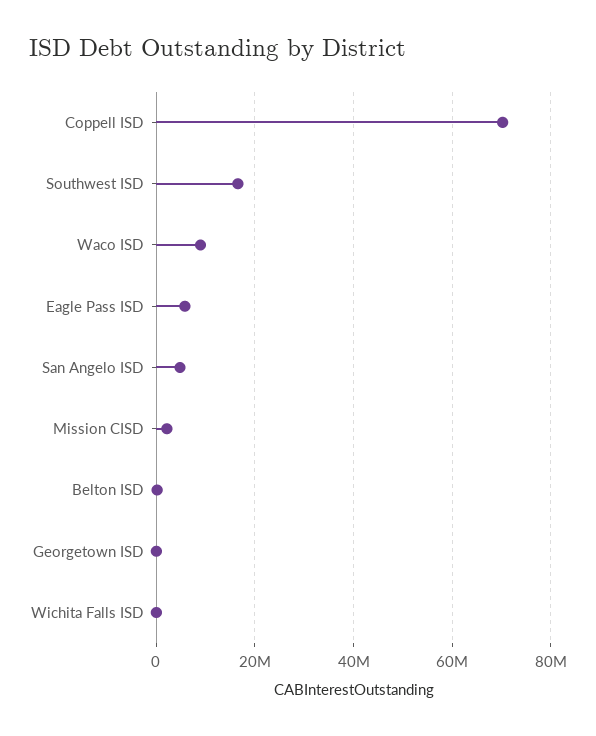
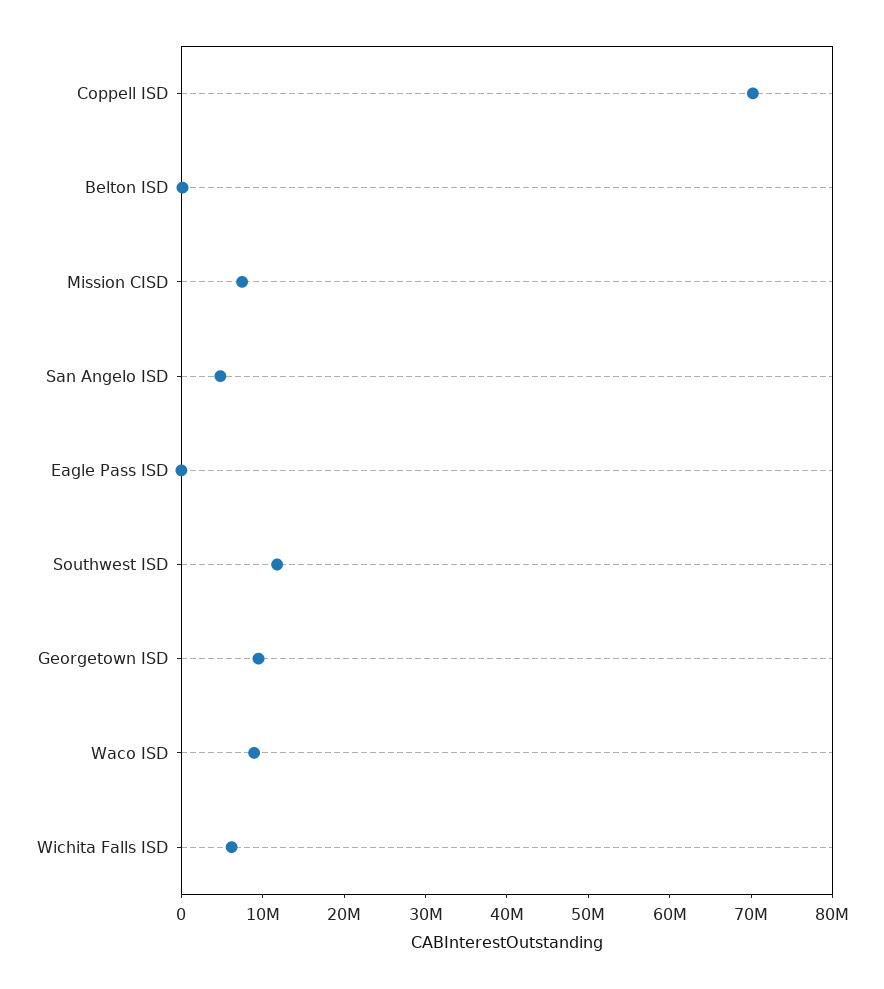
  {
    "Coppell ISD": 70000000,
-   "Southwest ISD": 16000000,
+   "Southwest ISD": 12000000,
    "Waco ISD": 8000000,
-   "Eagle Pass ISD": 6000000,
+   "Eagle Pass ISD": 0,
    "San Angelo ISD": 4000000,
-   "Mission CISD": 2000000,
+   "Mission CISD": 8000000,
    "Belton ISD": 0,
-   "Georgetown ISD": 0,
+   "Georgetown ISD": 10000000,
-   "Wichita Falls ISD": 0
+   "Wichita Falls ISD": 6000000
  }

